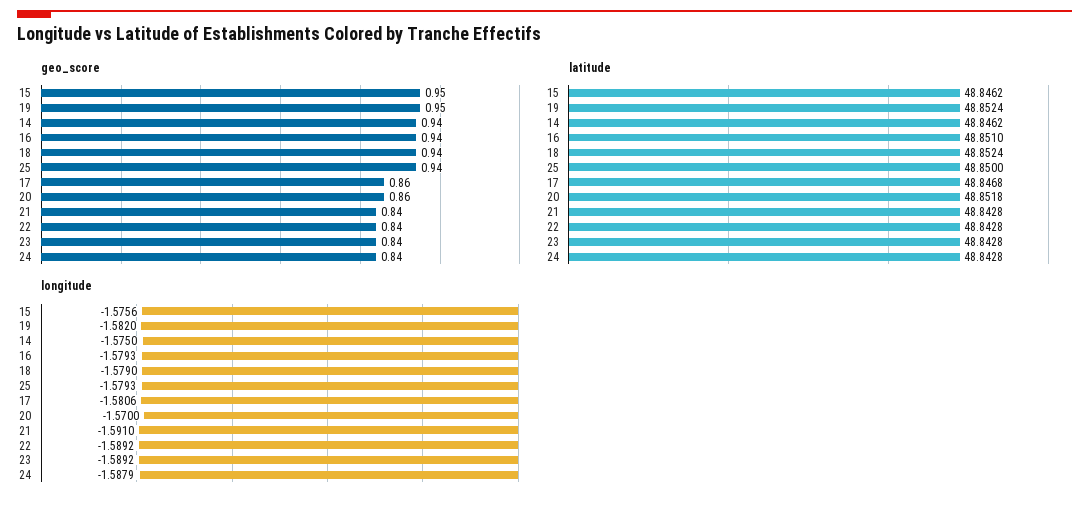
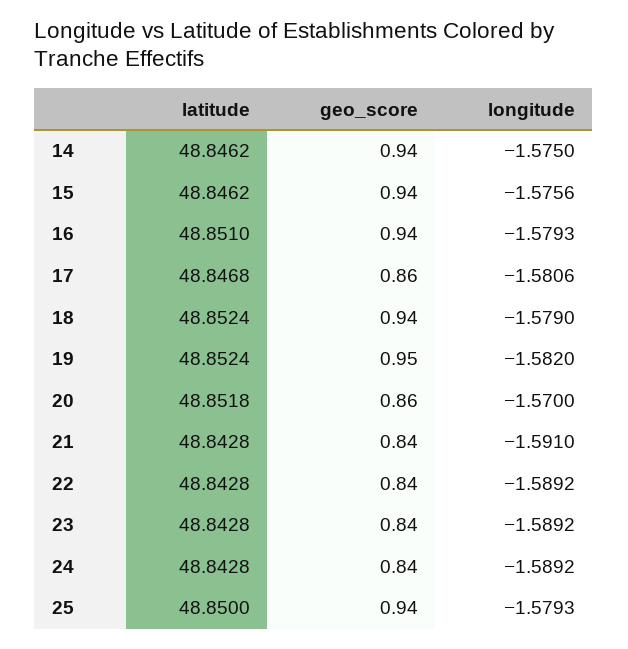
  {
    "geo_score": {
-     "15": 0.95,
+     "15": 0.94,
      "19": 0.95,
      "14": 0.94,
      "16": 0.94,
      "18": 0.94,
      "25": 0.94,
      "17": 0.86,
      "20": 0.86,
      "21": 0.84,
      "22": 0.84,
      "23": 0.84,
      "24": 0.84
    },
    "latitude": {
      "15": 48.8462,
      "19": 48.8524,
      "14": 48.8462,
      "16": 48.851,
      "18": 48.8524,
      "25": 48.85,
      "17": 48.8468,
      "20": 48.8518,
      "21": 48.8428,
      "22": 48.8428,
      "23": 48.8428,
      "24": 48.8428
    },
    "longitude": {
      "15": -1.5756,
      "19": -1.582,
      "14": -1.575,
      "16": -1.5793,
      "18": -1.579,
      "25": -1.5793,
      "17": -1.5806,
      "20": -1.57,
      "21": -1.591,
      "22": -1.5892,
      "23": -1.5892,
-     "24": -1.5879
+     "24": -1.5892
    }
  }

